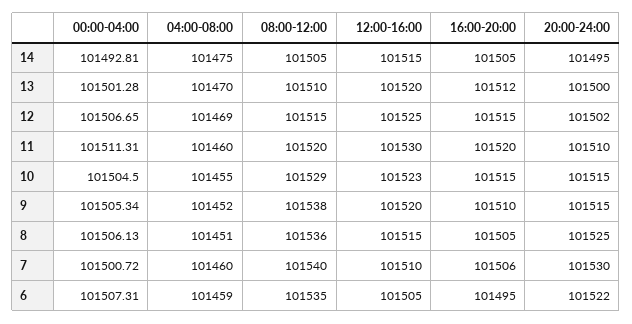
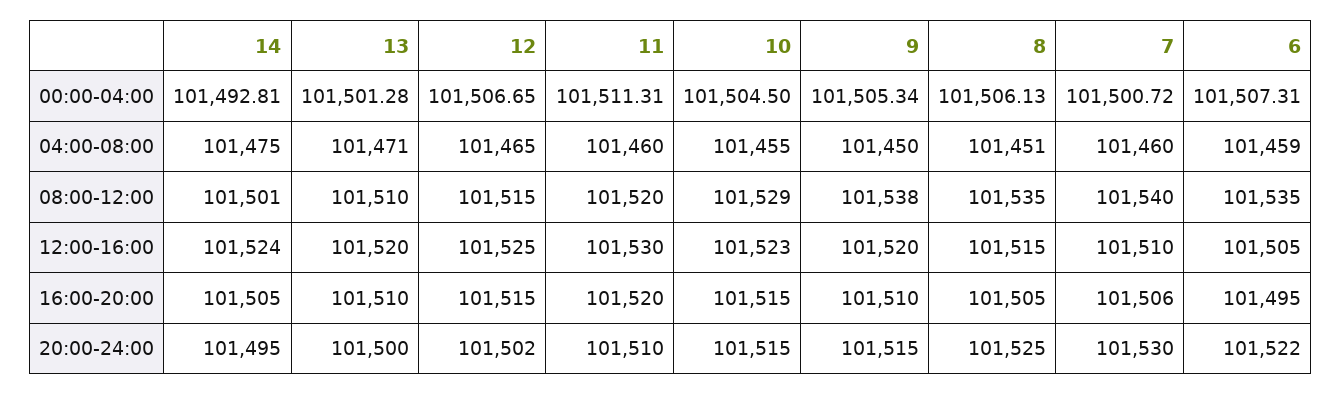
  {
    "00:00-04:00": {
      "14": 101492.81,
      "13": 101501.28,
      "12": 101506.65,
      "11": 101511.31,
      "10": 101504.5,
      "9": 101505.34,
      "8": 101506.13,
      "7": 101500.72,
      "6": 101507.31
    },
    "04:00-08:00": {
      "14": 101475,
-     "13": 101470,
+     "13": 101471,
-     "12": 101469,
+     "12": 101465,
      "11": 101460,
      "10": 101455,
-     "9": 101452,
+     "9": 101450,
      "8": 101451,
      "7": 101460,
      "6": 101459
    },
    "08:00-12:00": {
-     "14": 101505,
+     "14": 101501,
      "13": 101510,
      "12": 101515,
      "11": 101520,
      "10": 101529,
      "9": 101538,
-     "8": 101536,
+     "8": 101535,
      "7": 101540,
      "6": 101535
    },
    "12:00-16:00": {
-     "14": 101515,
+     "14": 101524,
      "13": 101520,
      "12": 101525,
      "11": 101530,
      "10": 101523,
      "9": 101520,
      "8": 101515,
      "7": 101510,
      "6": 101505
    },
    "16:00-20:00": {
      "14": 101505,
-     "13": 101512,
+     "13": 101510,
      "12": 101515,
      "11": 101520,
      "10": 101515,
      "9": 101510,
      "8": 101505,
      "7": 101506,
      "6": 101495
    },
    "20:00-24:00": {
      "14": 101495,
      "13": 101500,
      "12": 101502,
      "11": 101510,
      "10": 101515,
      "9": 101515,
      "8": 101525,
      "7": 101530,
      "6": 101522
    }
  }

